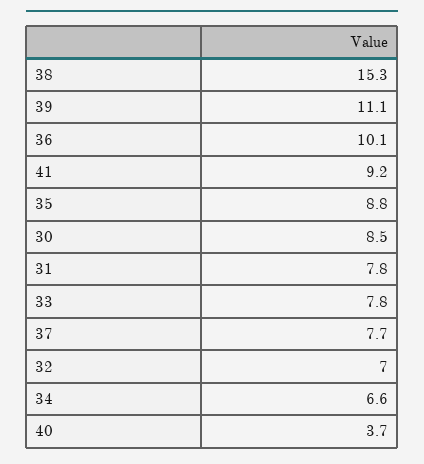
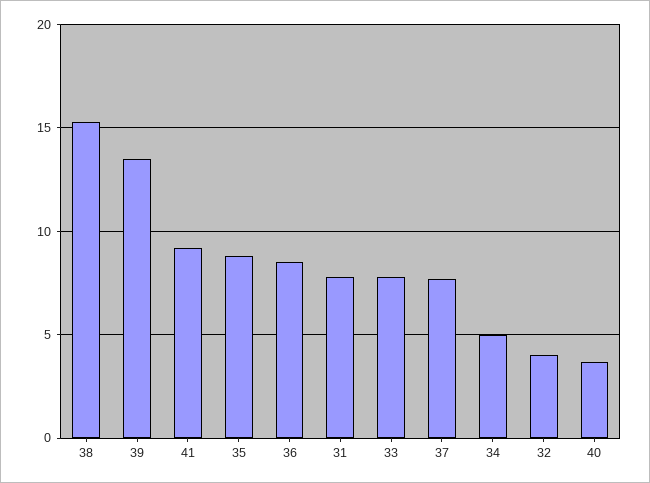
  {
    "38": 15.3,
-   "39": 11.1,
+   "39": 13.5,
-   "36": 10.1,
+   "36": 8.5,
    "41": 9.2,
    "35": 8.8,
-   "30": 8.5,
    "31": 7.8,
    "33": 7.8,
    "37": 7.7,
-   "32": 7,
+   "32": 4,
-   "34": 6.6,
+   "34": 5,
    "40": 3.7
  }

